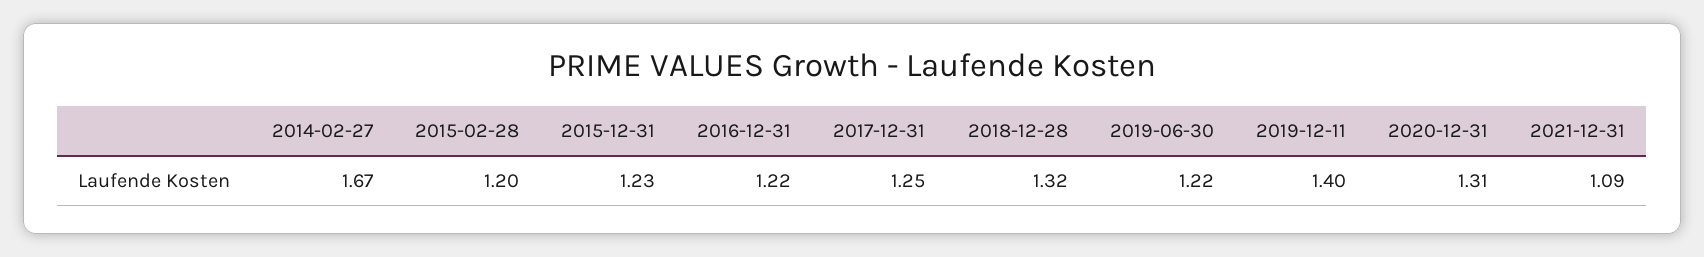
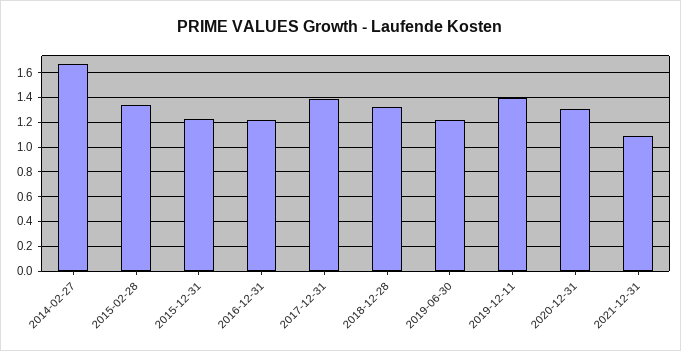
  {
    "2014-02-27": 1.67,
-   "2015-02-28": 1.2,
+   "2015-02-28": 1.35,
    "2015-12-31": 1.23,
    "2016-12-31": 1.22,
-   "2017-12-31": 1.25,
+   "2017-12-31": 1.4,
    "2018-12-28": 1.32,
    "2019-06-30": 1.22,
    "2019-12-11": 1.4,
    "2020-12-31": 1.31,
    "2021-12-31": 1.09
  }

